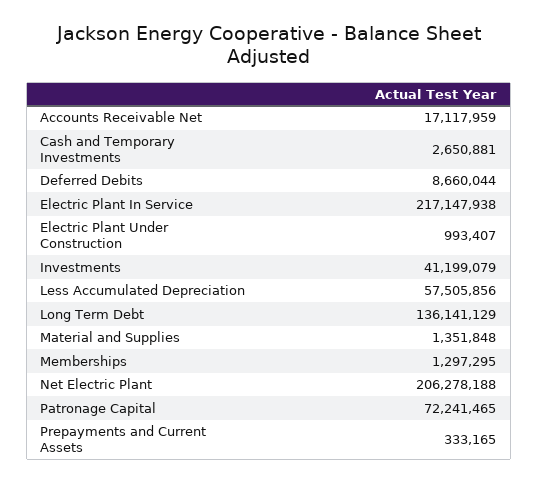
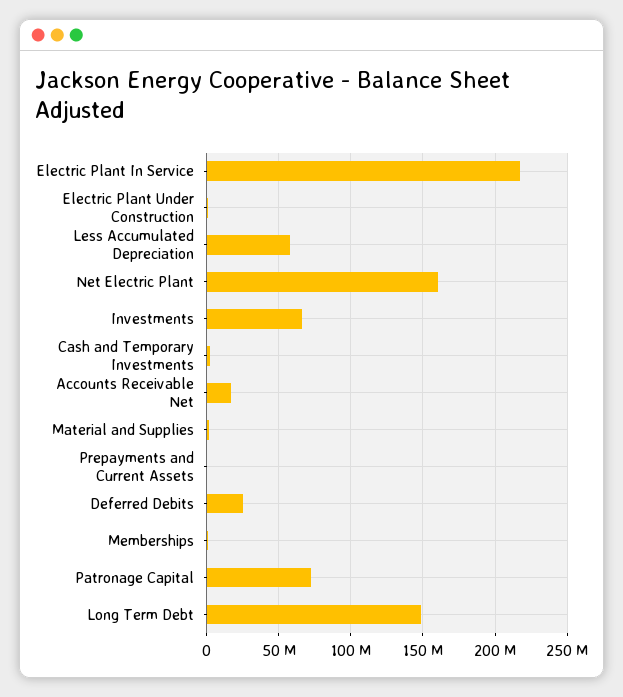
  {
    "Accounts Receivable Net": 17117959,
    "Cash and Temporary Investments": 2650881,
-   "Deferred Debits": 8660044,
+   "Deferred Debits": 25000000,
    "Electric Plant In Service": 217147938,
    "Electric Plant Under Construction": 993407,
-   "Investments": 41199079,
+   "Investments": 65000000,
    "Less Accumulated Depreciation": 57505856,
-   "Long Term Debt": 136141129,
+   "Long Term Debt": 150000000,
    "Material and Supplies": 1351848,
    "Memberships": 1297295,
-   "Net Electric Plant": 206278188,
+   "Net Electric Plant": 160000000,
    "Patronage Capital": 72241465,
    "Prepayments and Current Assets": 333165
  }

